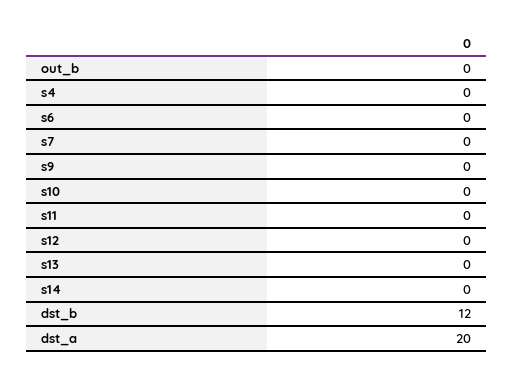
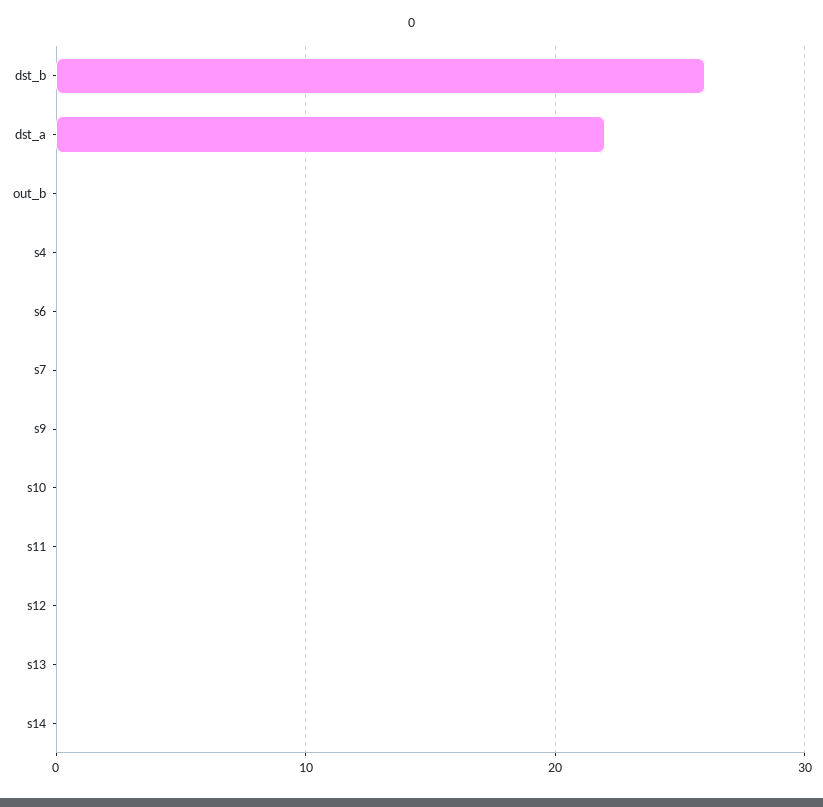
  {
    "out_b": 0,
    "s4": 0,
    "s6": 0,
    "s7": 0,
    "s9": 0,
    "s10": 0,
    "s11": 0,
    "s12": 0,
    "s13": 0,
    "s14": 0,
-   "dst_b": 12,
+   "dst_b": 26,
-   "dst_a": 20
+   "dst_a": 22
  }

